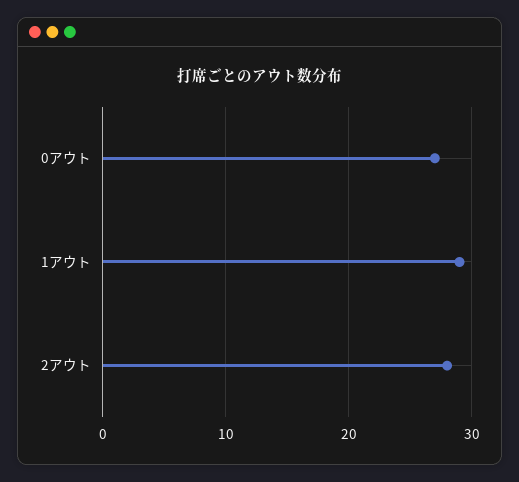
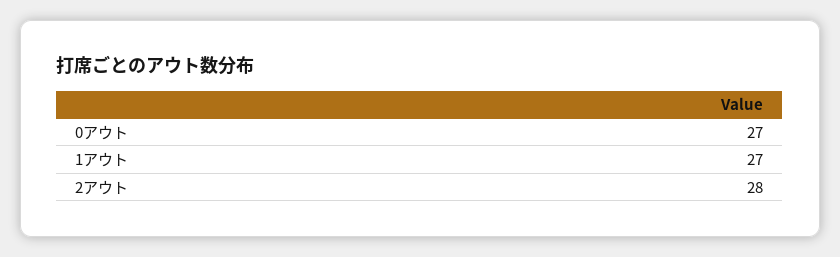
  {
    "0アウト": 27,
-   "1アウト": 29,
+   "1アウト": 27,
    "2アウト": 28
  }

